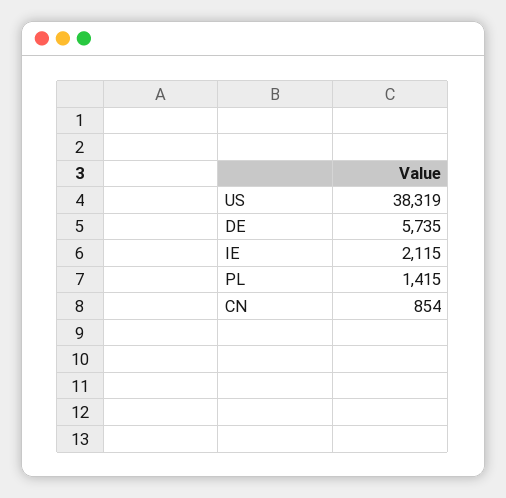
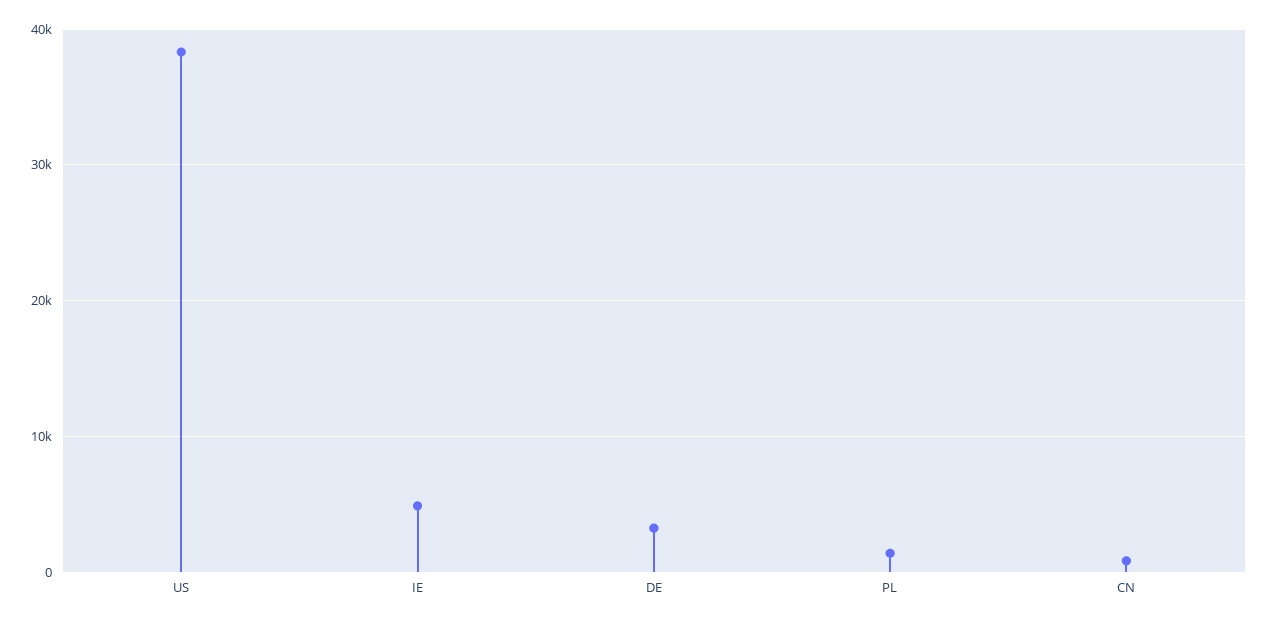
  {
    "US": 38319,
-   "DE": 5735,
+   "DE": 3000,
-   "IE": 2115,
+   "IE": 5000,
    "PL": 1415,
    "CN": 854
  }

